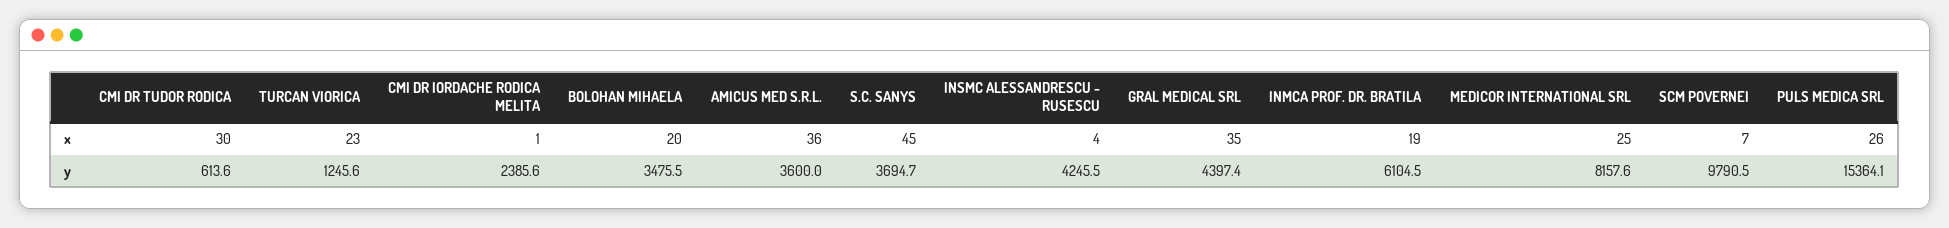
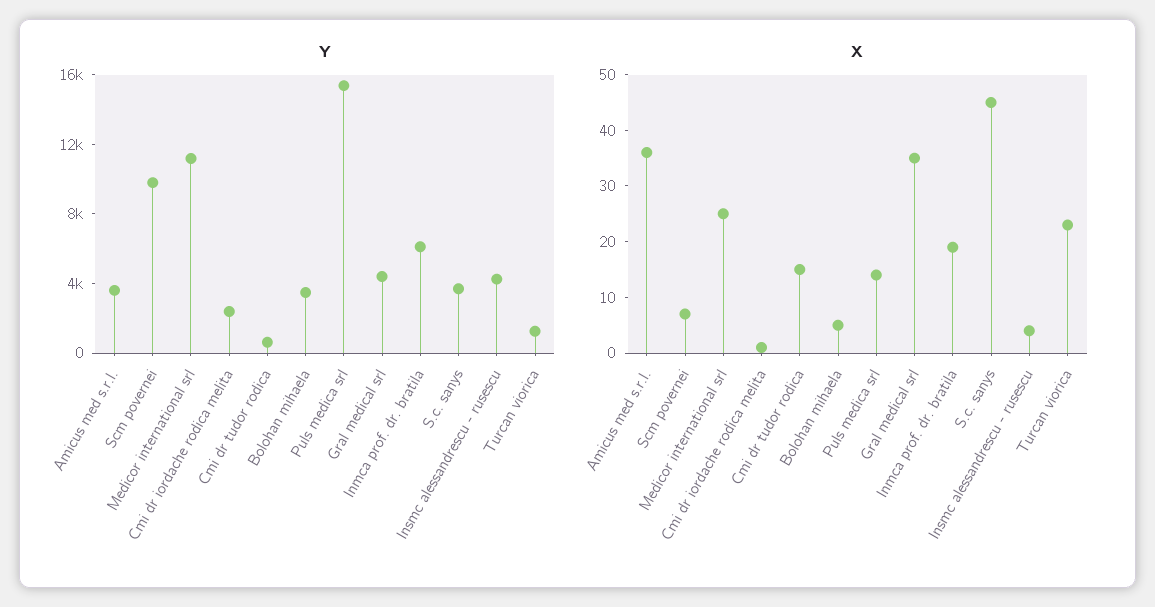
  {
    "x": {
-     "CMI DR TUDOR RODICA": 30,
+     "CMI DR TUDOR RODICA": 15,
      "TURCAN VIORICA": 23,
      "CMI DR IORDACHE RODICA MELITA": 1,
-     "BOLOHAN MIHAELA": 20,
+     "BOLOHAN MIHAELA": 5,
      "AMICUS MED S.R.L.": 36,
      "S.C. SANYS": 45,
      "INSMC ALESSANDRESCU - RUSESCU": 4,
      "GRAL MEDICAL SRL": 35,
      "INMCA PROF. DR. BRATILA": 19,
      "MEDICOR INTERNATIONAL SRL": 25,
      "SCM POVERNEI": 7,
-     "PULS MEDICA SRL": 26
+     "PULS MEDICA SRL": 15
    },
    "y": {
      "CMI DR TUDOR RODICA": 613.6,
      "TURCAN VIORICA": 1245.6,
      "CMI DR IORDACHE RODICA MELITA": 2385.6,
      "BOLOHAN MIHAELA": 3475.5,
      "AMICUS MED S.R.L.": 3600,
      "S.C. SANYS": 3694.7,
      "INSMC ALESSANDRESCU - RUSESCU": 4245.5,
      "GRAL MEDICAL SRL": 4397.4,
      "INMCA PROF. DR. BRATILA": 6104.5,
-     "MEDICOR INTERNATIONAL SRL": 8157.6,
+     "MEDICOR INTERNATIONAL SRL": 11000,
      "SCM POVERNEI": 9790.5,
      "PULS MEDICA SRL": 15364.1
    }
  }

